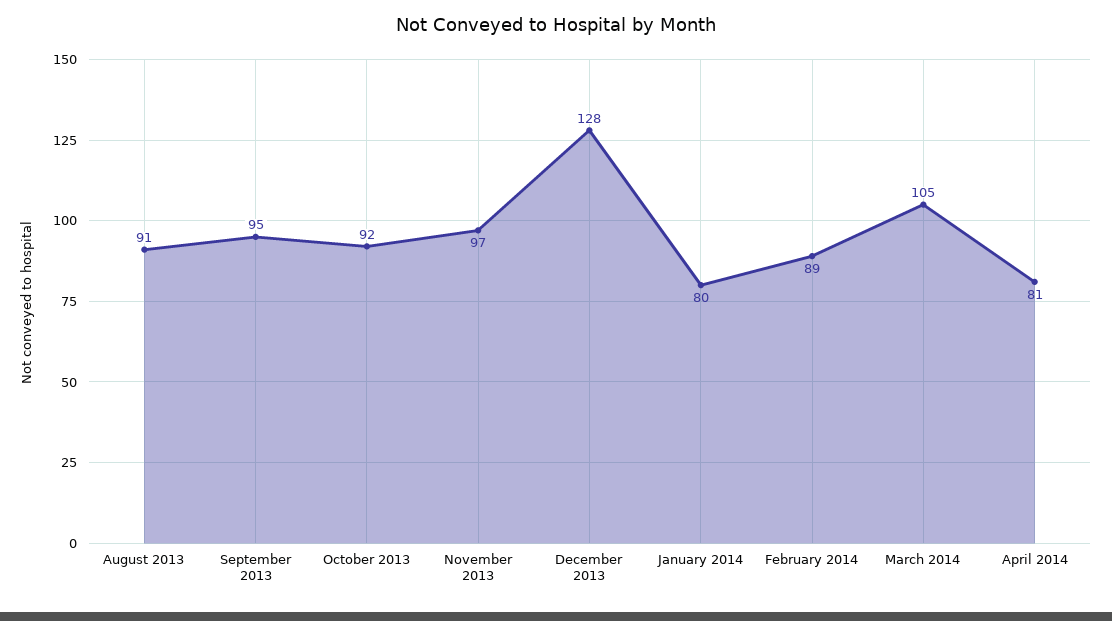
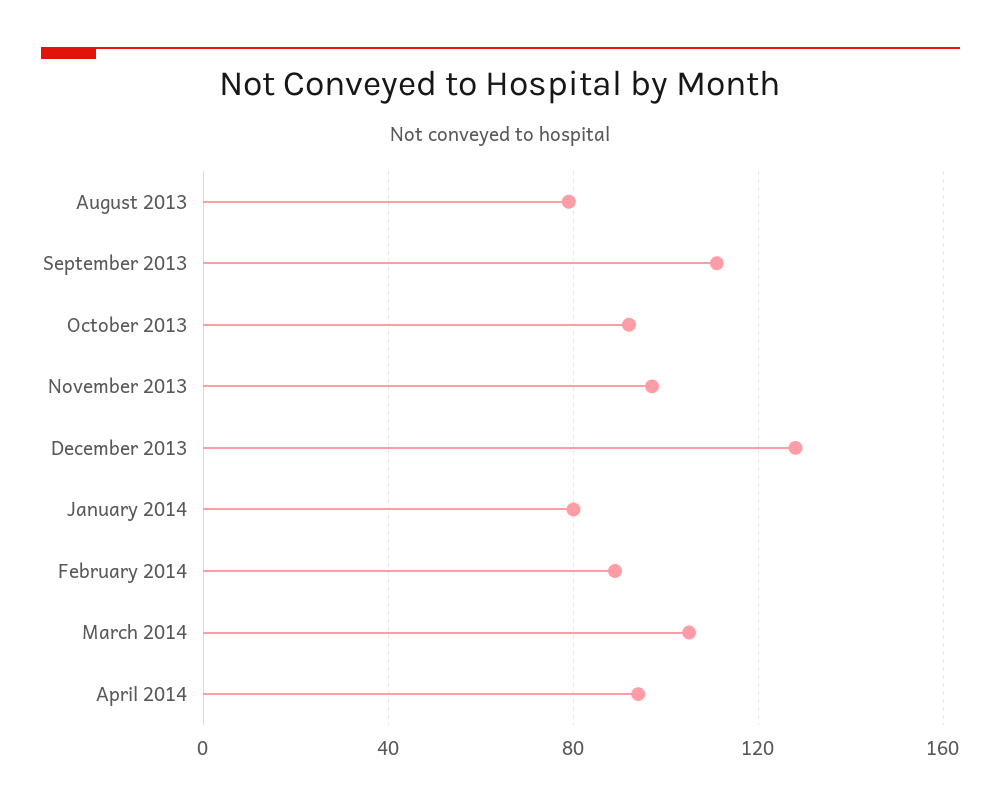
  {
-   "August 2013": 91,
+   "August 2013": 80,
-   "September 2013": 95,
+   "September 2013": 110,
    "October 2013": 92,
    "November 2013": 97,
    "December 2013": 128,
    "January 2014": 80,
    "February 2014": 89,
    "March 2014": 105,
-   "April 2014": 81
+   "April 2014": 95
  }

